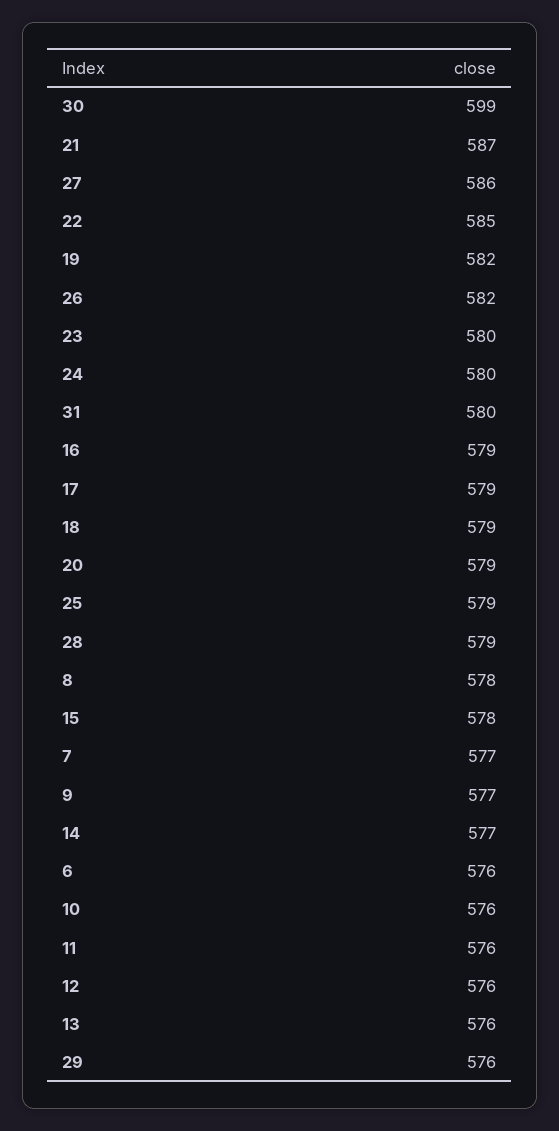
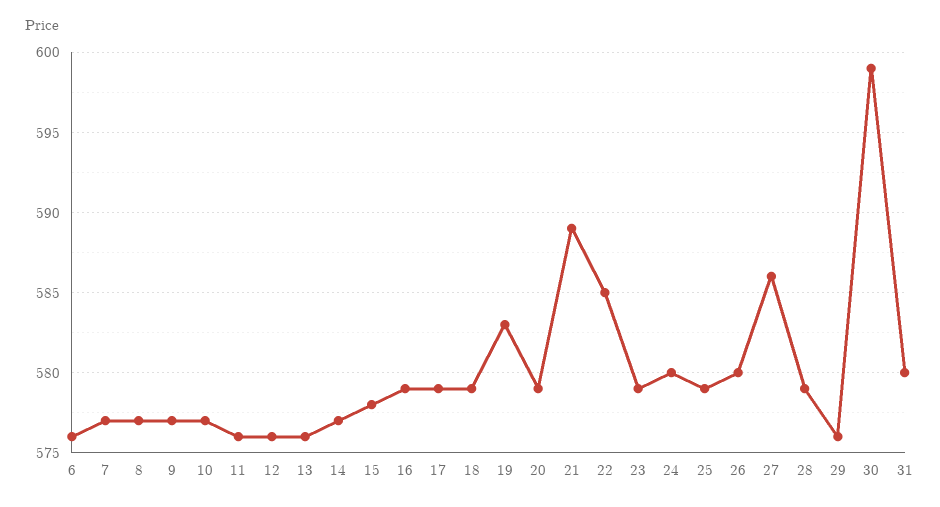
  {
    "30": 599,
-   "21": 587,
+   "21": 589,
    "27": 586,
    "22": 585,
-   "19": 582,
+   "19": 583,
-   "26": 582,
+   "26": 580,
-   "23": 580,
+   "23": 579,
    "24": 580,
    "31": 580,
    "16": 579,
    "17": 579,
    "18": 579,
    "20": 579,
    "25": 579,
    "28": 579,
-   "8": 578,
+   "8": 577,
    "15": 578,
    "7": 577,
    "9": 577,
    "14": 577,
    "6": 576,
-   "10": 576,
+   "10": 577,
    "11": 576,
    "12": 576,
    "13": 576,
    "29": 576
  }

